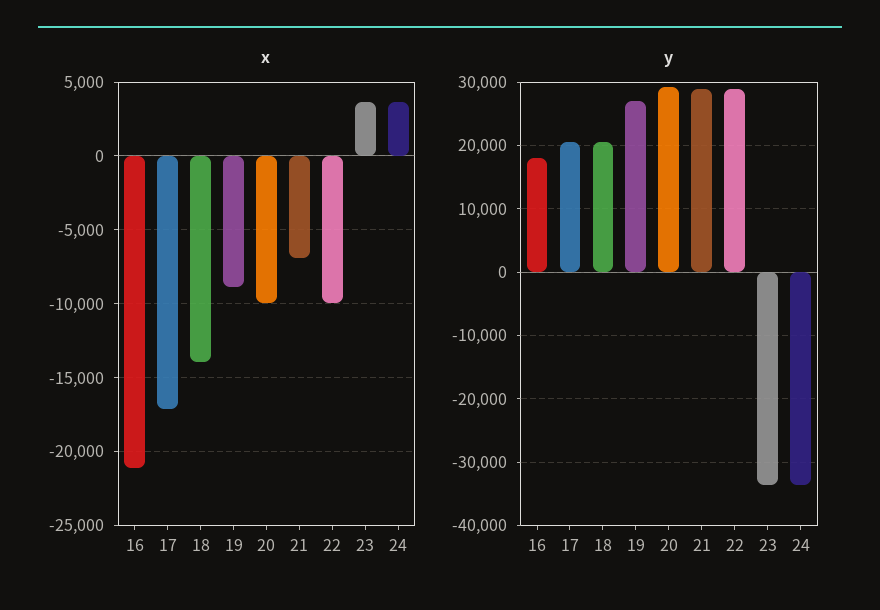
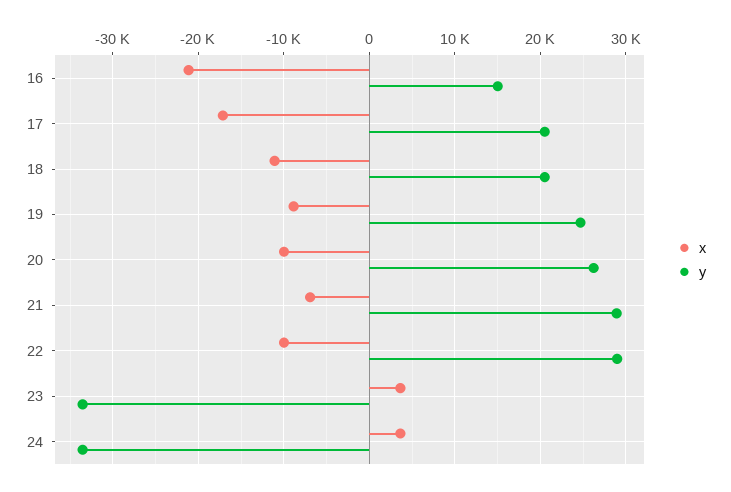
  {
    "x": {
      "16": -21000,
      "17": -17000,
-     "18": -14000,
+     "18": -11000,
      "19": -9000,
      "20": -10000,
      "21": -7000,
      "22": -10000,
      "23": 3500,
      "24": 3500
    },
    "y": {
-     "16": 18000,
+     "16": 15000,
      "17": 21000,
      "18": 21000,
-     "19": 27000,
+     "19": 25000,
-     "20": 29000,
+     "20": 26000,
      "21": 29000,
      "22": 29000,
      "23": -34000,
      "24": -34000
    }
  }

